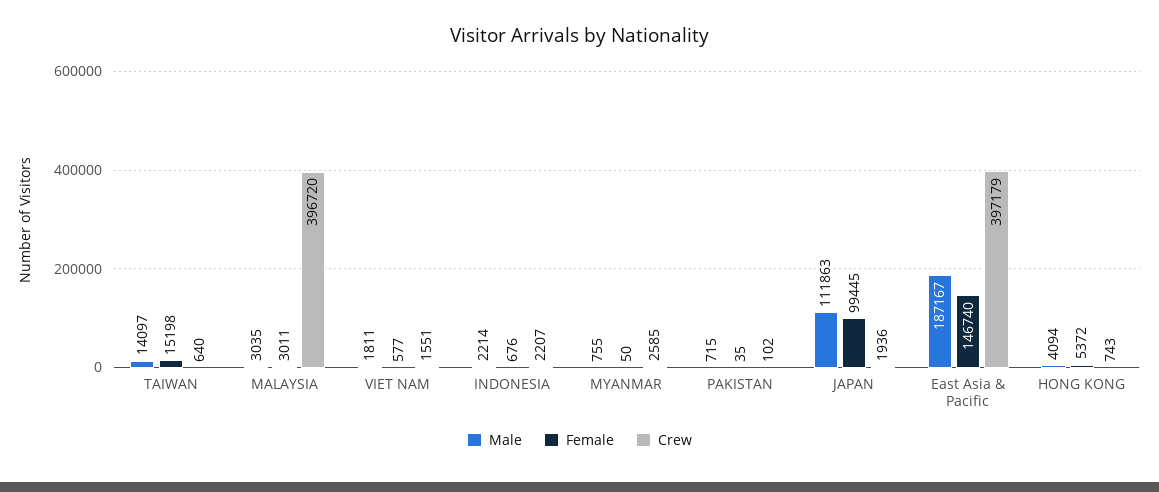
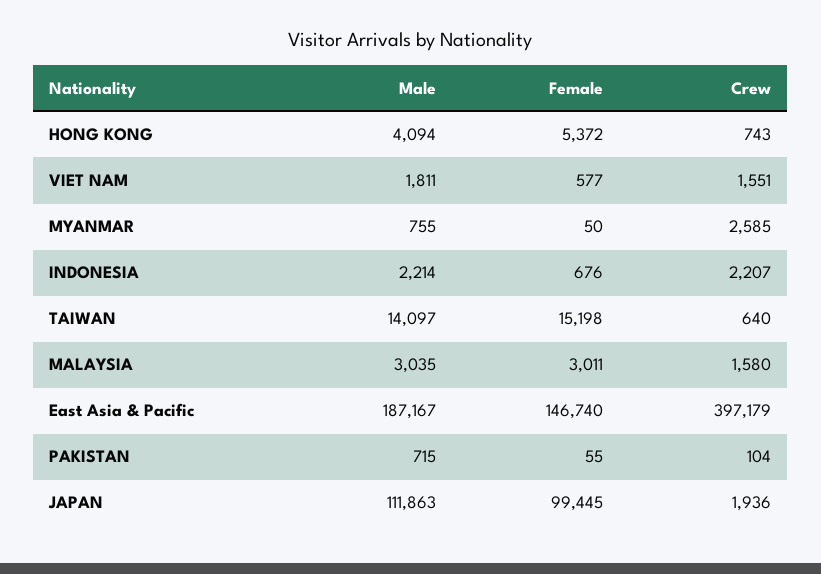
  {
    "Male": {
      "TAIWAN": 14097,
      "MALAYSIA": 3035,
      "VIET NAM": 1811,
      "INDONESIA": 2214,
      "MYANMAR": 755,
      "PAKISTAN": 715,
      "JAPAN": 111863,
      "East Asia & Pacific": 187167,
      "HONG KONG": 4094
    },
    "Female": {
      "TAIWAN": 15198,
      "MALAYSIA": 3011,
      "VIET NAM": 577,
      "INDONESIA": 676,
      "MYANMAR": 50,
-     "PAKISTAN": 35,
+     "PAKISTAN": 55,
      "JAPAN": 99445,
      "East Asia & Pacific": 146740,
      "HONG KONG": 5372
    },
    "Crew": {
      "TAIWAN": 640,
-     "MALAYSIA": 396720,
+     "MALAYSIA": 1580,
      "VIET NAM": 1551,
      "INDONESIA": 2207,
      "MYANMAR": 2585,
-     "PAKISTAN": 102,
+     "PAKISTAN": 104,
      "JAPAN": 1936,
      "East Asia & Pacific": 397179,
      "HONG KONG": 743
    }
  }

